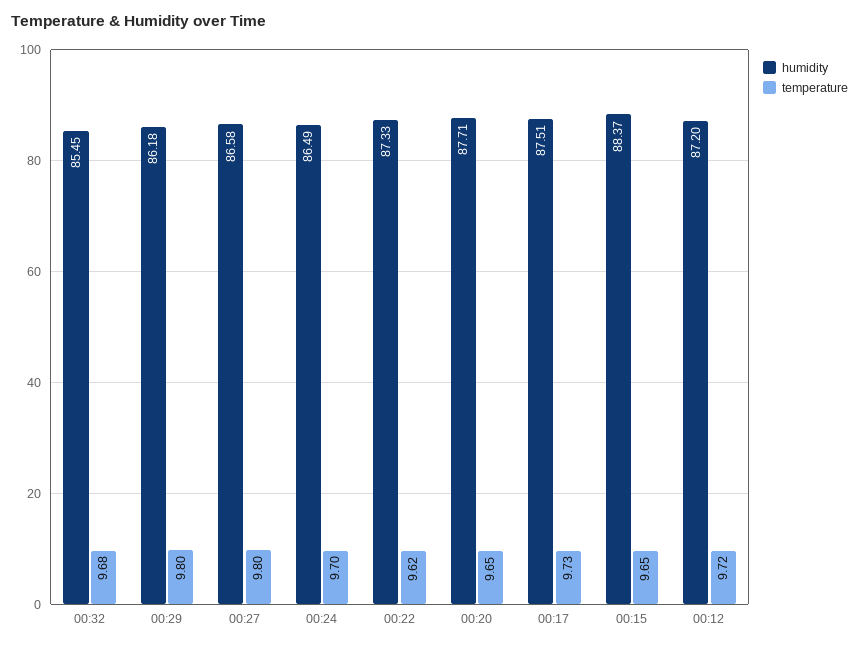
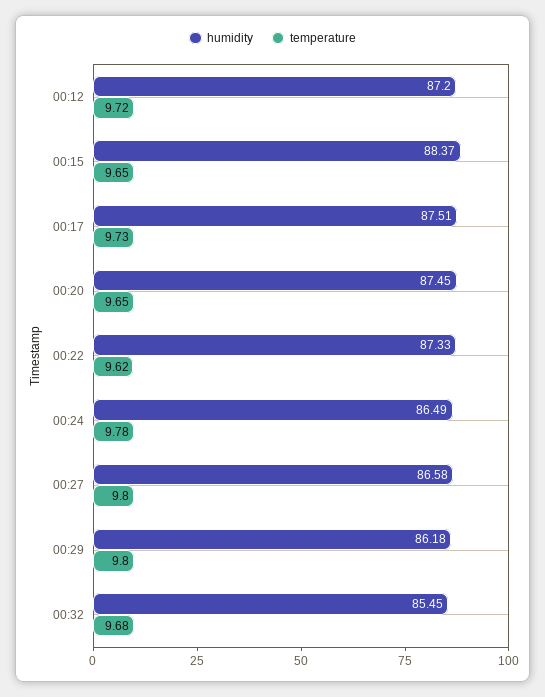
  {
    "humidity": {
      "00:32": 85.45,
      "00:29": 86.18,
      "00:27": 86.58,
      "00:24": 86.49,
      "00:22": 87.33,
-     "00:20": 87.71,
+     "00:20": 87.45,
      "00:17": 87.51,
      "00:15": 88.37,
      "00:12": 87.2
    },
    "temperature": {
      "00:32": 9.68,
      "00:29": 9.8,
      "00:27": 9.8,
-     "00:24": 9.7,
+     "00:24": 9.78,
      "00:22": 9.62,
      "00:20": 9.65,
      "00:17": 9.73,
      "00:15": 9.65,
      "00:12": 9.72
    }
  }

